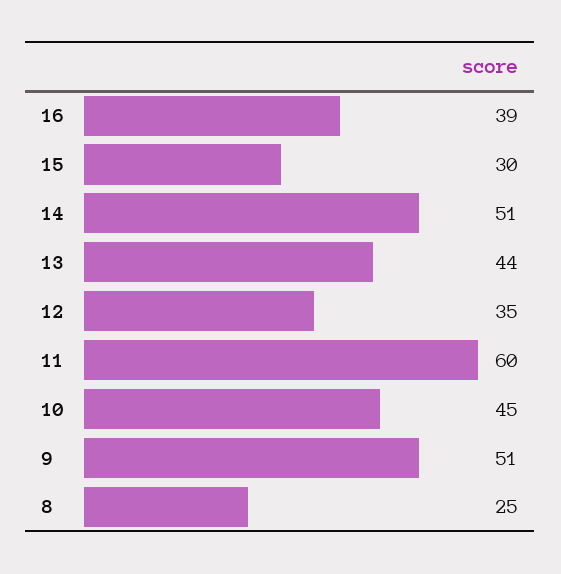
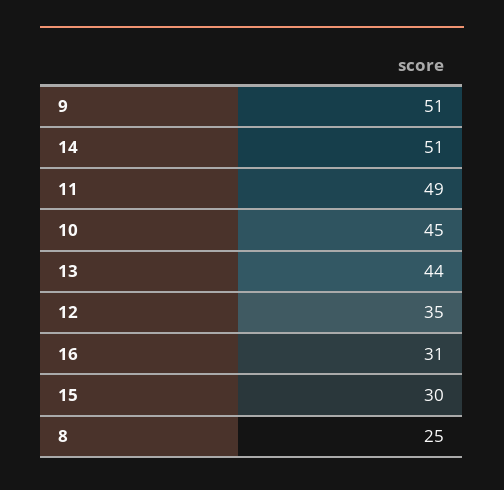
  {
-   "16": 39,
+   "16": 31,
    "15": 30,
    "14": 51,
    "13": 44,
    "12": 35,
-   "11": 60,
+   "11": 49,
    "10": 45,
    "9": 51,
    "8": 25
  }

